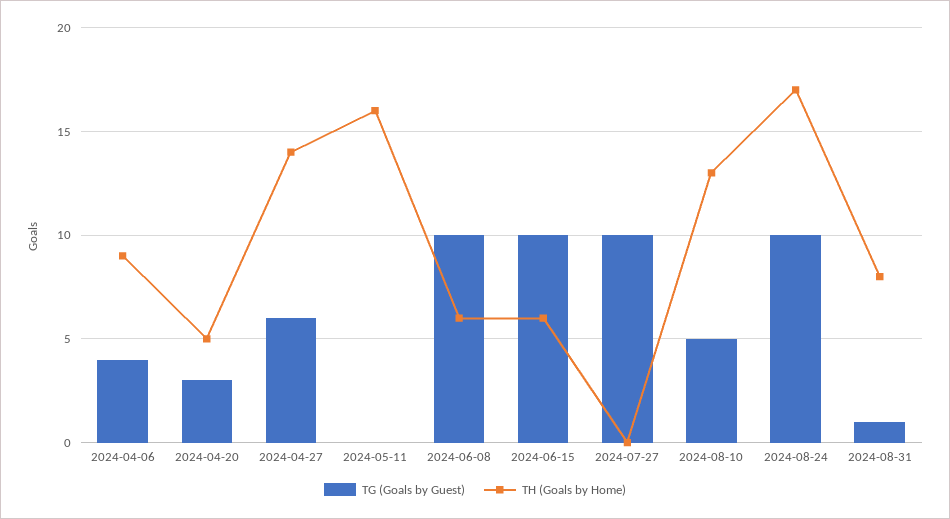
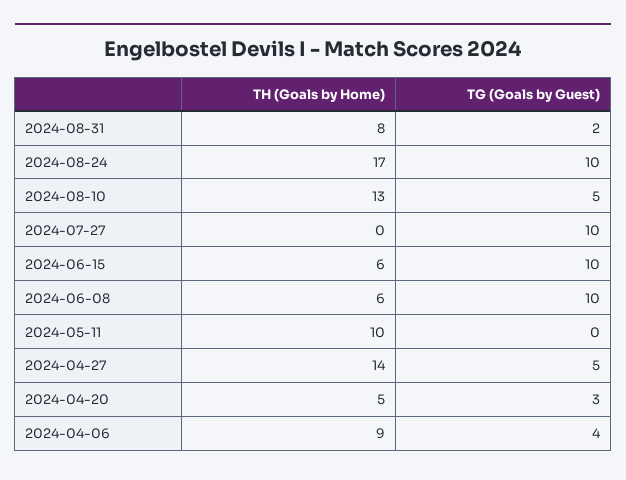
  {
    "TG (Goals by Guest)": {
      "2024-04-06": 4,
      "2024-04-20": 3,
-     "2024-04-27": 6,
+     "2024-04-27": 5,
      "2024-05-11": 0,
      "2024-06-08": 10,
      "2024-06-15": 10,
      "2024-07-27": 10,
      "2024-08-10": 5,
      "2024-08-24": 10,
-     "2024-08-31": 1
+     "2024-08-31": 2
    },
    "TH (Goals by Home)": {
      "2024-04-06": 9,
      "2024-04-20": 5,
      "2024-04-27": 14,
-     "2024-05-11": 16,
+     "2024-05-11": 10,
      "2024-06-08": 6,
      "2024-06-15": 6,
      "2024-07-27": 0,
      "2024-08-10": 13,
      "2024-08-24": 17,
      "2024-08-31": 8
    }
  }

